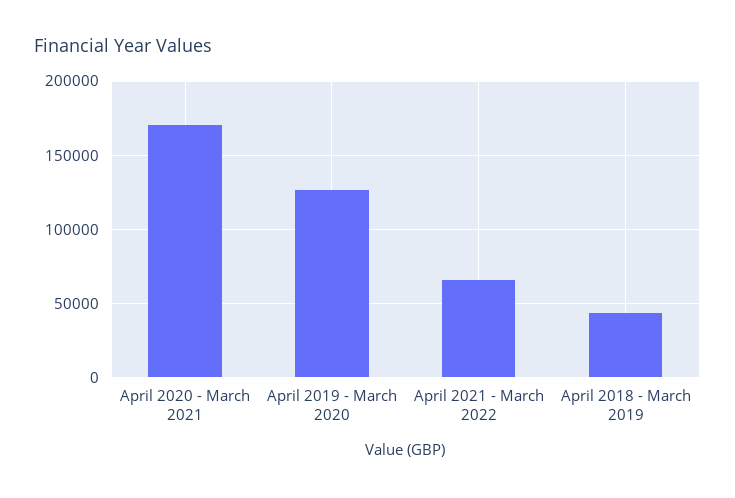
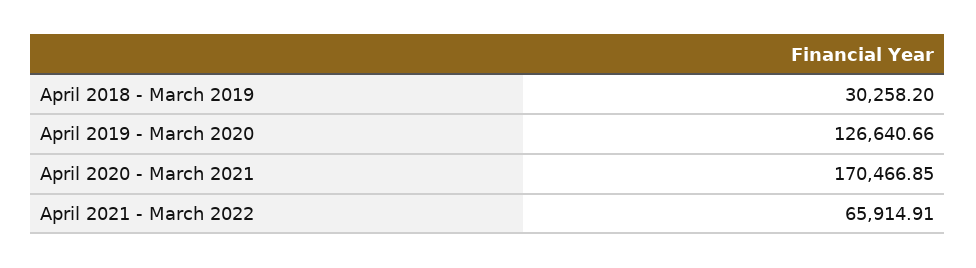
  {
    "April 2020 - March 2021": 170466.85,
    "April 2019 - March 2020": 126640.66,
    "April 2021 - March 2022": 65914.91,
-   "April 2018 - March 2019": 45000
+   "April 2018 - March 2019": 30258.2
  }

